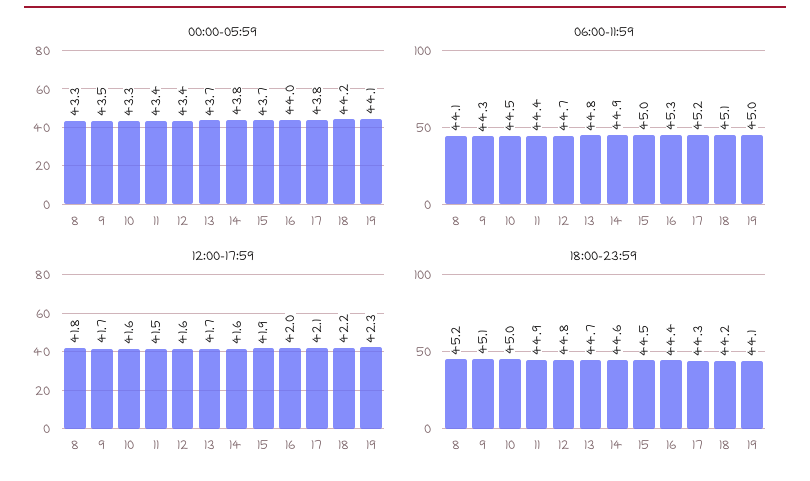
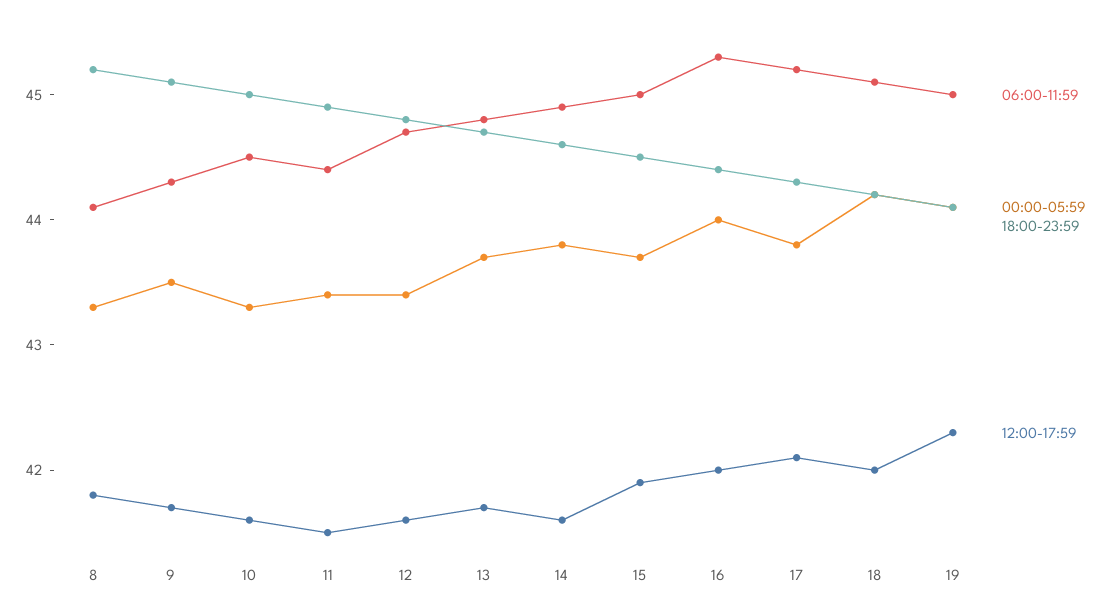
  {
    "00:00-05:59": {
      "8": 43.3,
      "9": 43.5,
      "10": 43.3,
      "11": 43.4,
      "12": 43.4,
      "13": 43.7,
      "14": 43.8,
      "15": 43.7,
      "16": 44,
      "17": 43.8,
      "18": 44.2,
      "19": 44.1
    },
    "06:00-11:59": {
      "8": 44.1,
      "9": 44.3,
      "10": 44.5,
      "11": 44.4,
      "12": 44.7,
      "13": 44.8,
      "14": 44.9,
      "15": 45,
      "16": 45.3,
      "17": 45.2,
      "18": 45.1,
      "19": 45
    },
    "12:00-17:59": {
      "8": 41.8,
      "9": 41.7,
      "10": 41.6,
      "11": 41.5,
      "12": 41.6,
      "13": 41.7,
      "14": 41.6,
      "15": 41.9,
      "16": 42,
      "17": 42.1,
-     "18": 42.2,
+     "18": 42,
      "19": 42.3
    },
    "18:00-23:59": {
      "8": 45.2,
      "9": 45.1,
      "10": 45,
      "11": 44.9,
      "12": 44.8,
      "13": 44.7,
      "14": 44.6,
      "15": 44.5,
      "16": 44.4,
      "17": 44.3,
      "18": 44.2,
      "19": 44.1
    }
  }

